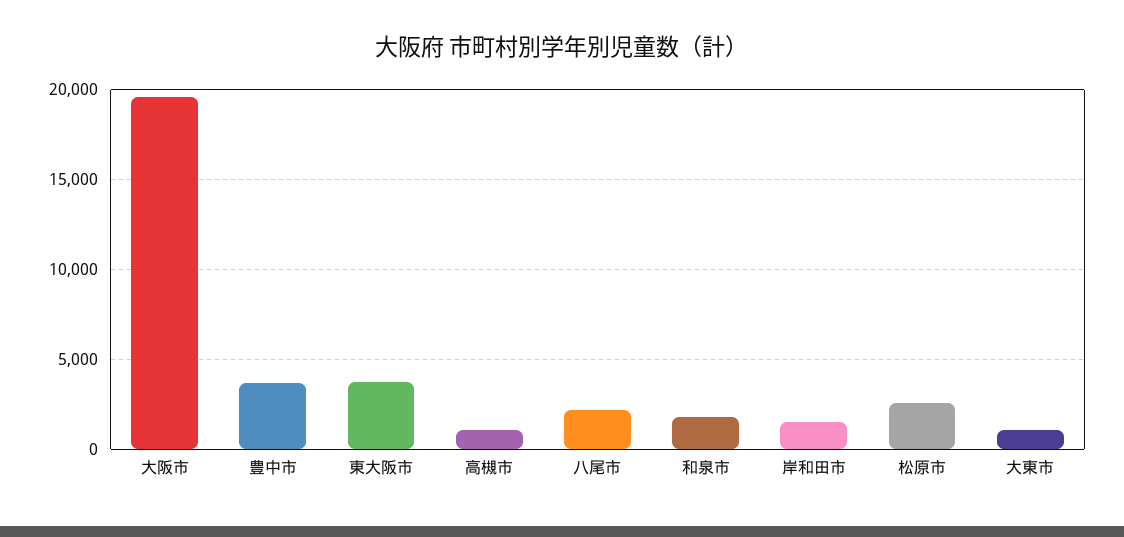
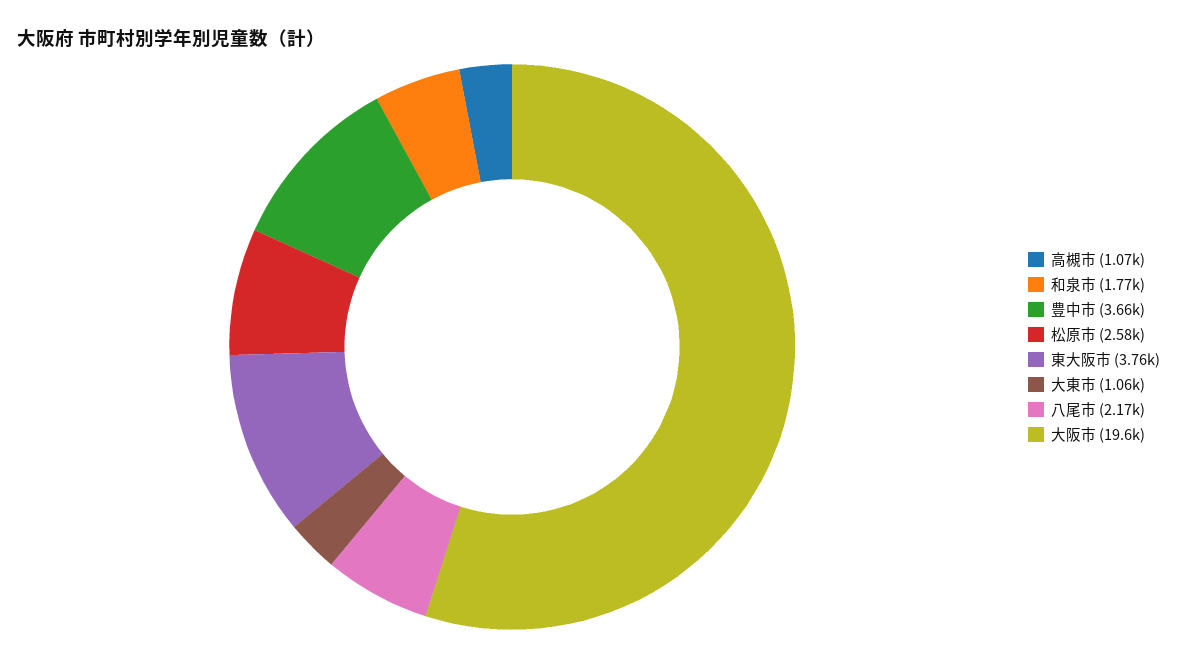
  {
    "大阪市": 19600,
    "豊中市": 3660,
    "東大阪市": 3760,
    "高槻市": 1070,
    "八尾市": 2170,
    "和泉市": 1770,
-   "岸和田市": 1500,
    "松原市": 2580,
    "大東市": 1060
  }

